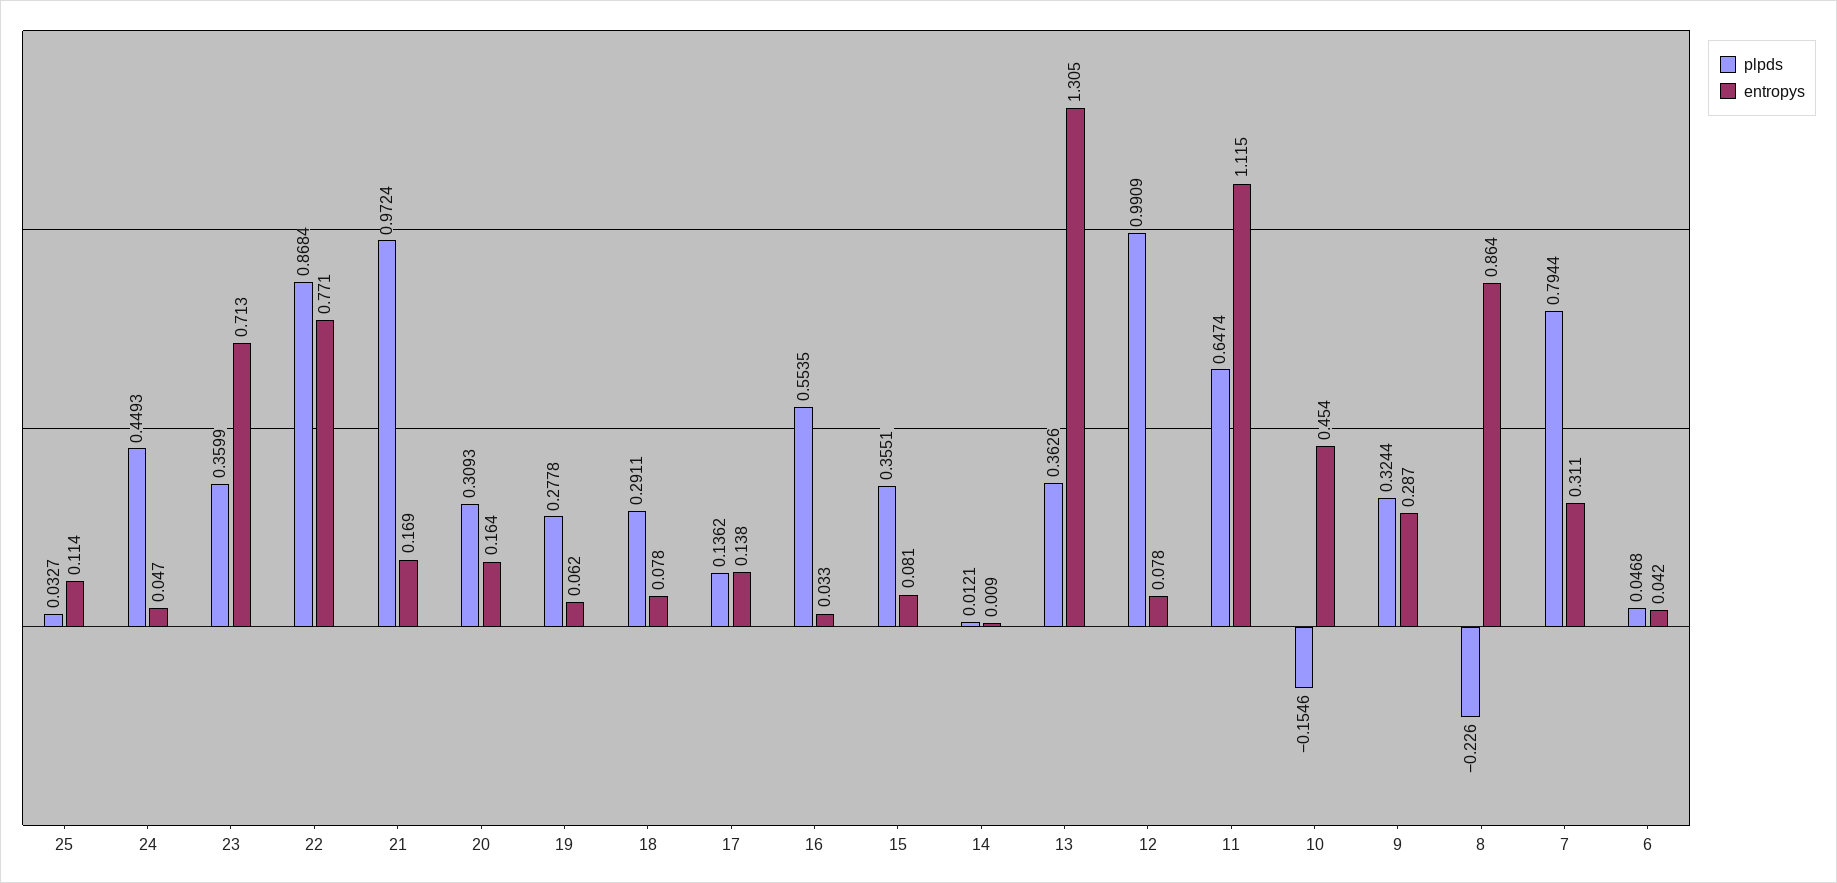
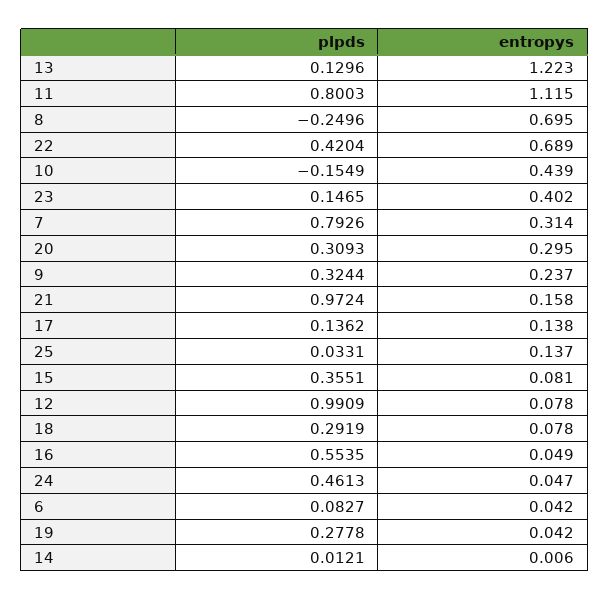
  {
    "plpds": {
-     "25": 0.0327,
+     "25": 0.0331,
-     "24": 0.4493,
+     "24": 0.4613,
-     "23": 0.3599,
+     "23": 0.1465,
-     "22": 0.8684,
+     "22": 0.4204,
      "21": 0.9724,
      "20": 0.3093,
      "19": 0.2778,
-     "18": 0.2911,
+     "18": 0.2919,
      "17": 0.1362,
      "16": 0.5535,
      "15": 0.3551,
      "14": 0.0121,
-     "13": 0.3626,
+     "13": 0.1296,
      "12": 0.9909,
-     "11": 0.6474,
+     "11": 0.8003,
-     "10": -0.1546,
+     "10": -0.1549,
      "9": 0.3244,
-     "8": -0.226,
+     "8": -0.2496,
-     "7": 0.7944,
+     "7": 0.7926,
-     "6": 0.0468
+     "6": 0.0827
    },
    "entropys": {
-     "25": 0.114,
+     "25": 0.137,
      "24": 0.047,
-     "23": 0.713,
+     "23": 0.402,
-     "22": 0.771,
+     "22": 0.689,
-     "21": 0.169,
+     "21": 0.158,
-     "20": 0.164,
+     "20": 0.295,
-     "19": 0.062,
+     "19": 0.042,
      "18": 0.078,
      "17": 0.138,
-     "16": 0.033,
+     "16": 0.049,
      "15": 0.081,
-     "14": 0.009,
+     "14": 0.006,
-     "13": 1.305,
+     "13": 1.223,
      "12": 0.078,
      "11": 1.115,
-     "10": 0.454,
+     "10": 0.439,
-     "9": 0.287,
+     "9": 0.237,
-     "8": 0.864,
+     "8": 0.695,
-     "7": 0.311,
+     "7": 0.314,
      "6": 0.042
    }
  }

